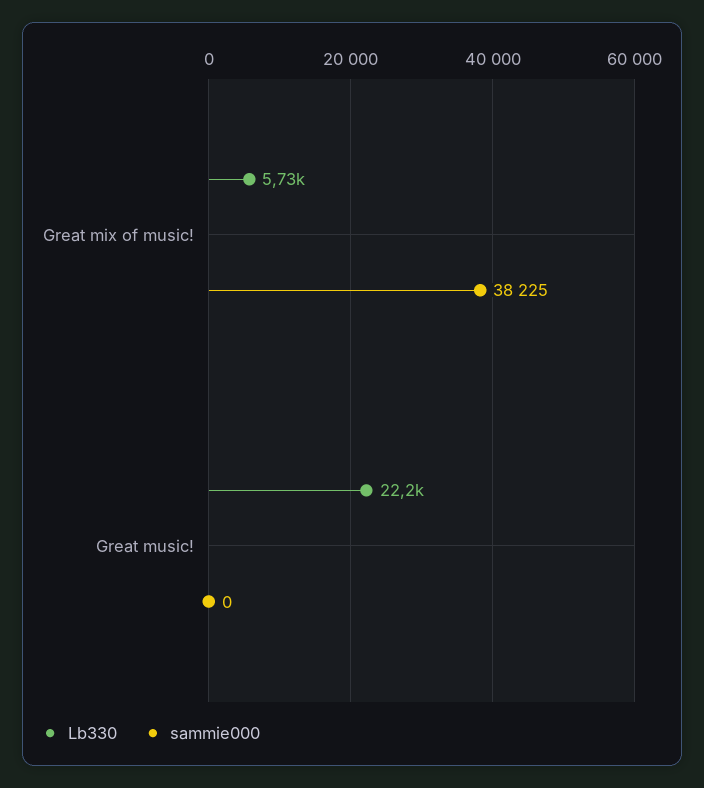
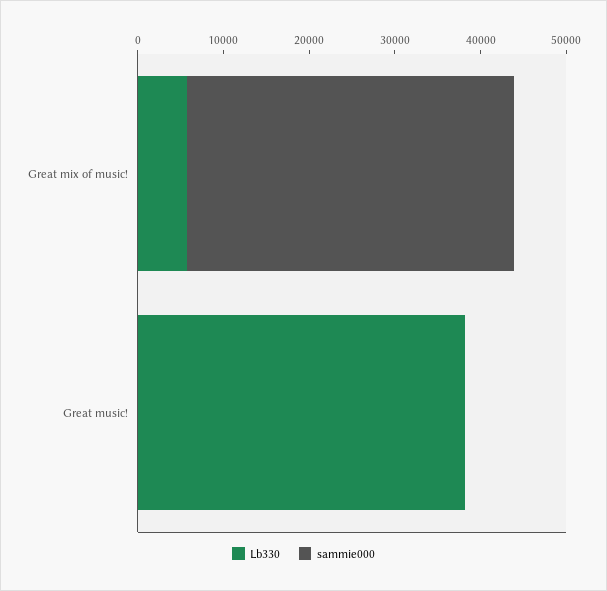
  {
    "Lb330": {
      "Great mix of music!": 5730,
-     "Great music!": 22200
+     "Great music!": 38000
    },
    "sammie000": {
      "Great mix of music!": 38225,
      "Great music!": 0
    }
  }

